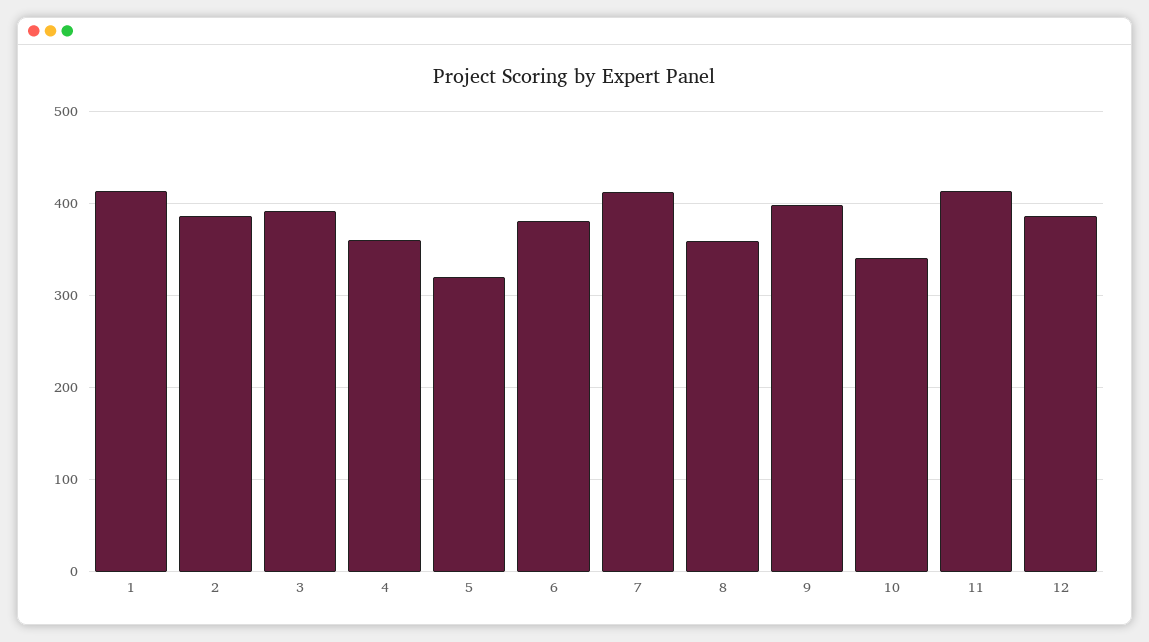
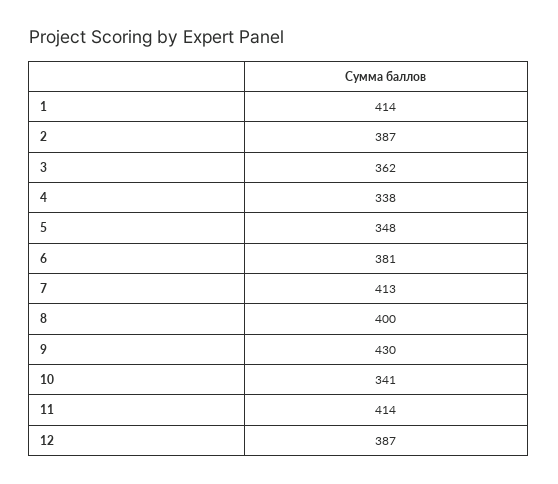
  {
    "1": 414,
    "2": 387,
-   "3": 390,
+   "3": 362,
-   "4": 360,
+   "4": 338,
-   "5": 320,
+   "5": 348,
    "6": 381,
    "7": 413,
-   "8": 360,
+   "8": 400,
-   "9": 400,
+   "9": 430,
    "10": 341,
    "11": 414,
    "12": 387
  }

